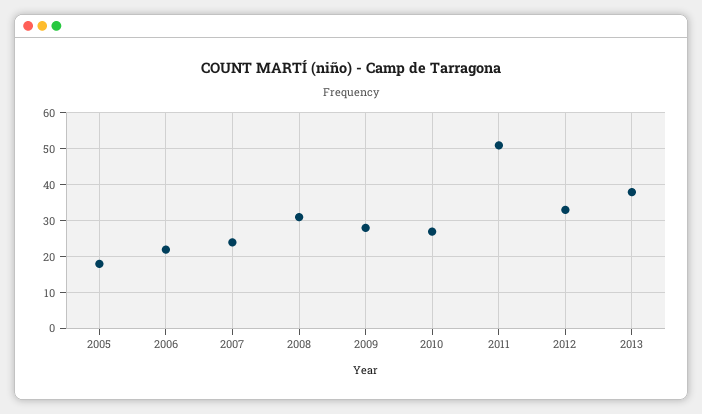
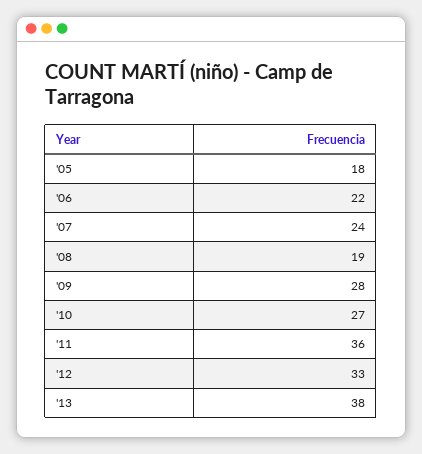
  {
    "2005": 18,
    "2006": 22,
    "2007": 24,
-   "2008": 30,
+   "2008": 19,
    "2009": 28,
    "2010": 27,
-   "2011": 50,
+   "2011": 36,
    "2012": 33,
    "2013": 38
  }

